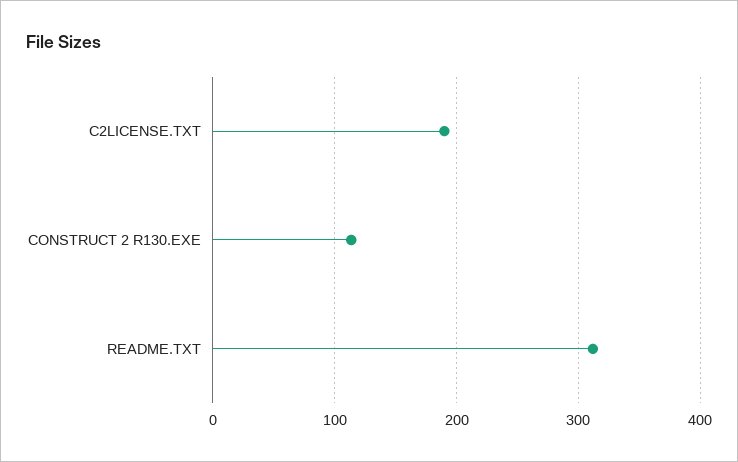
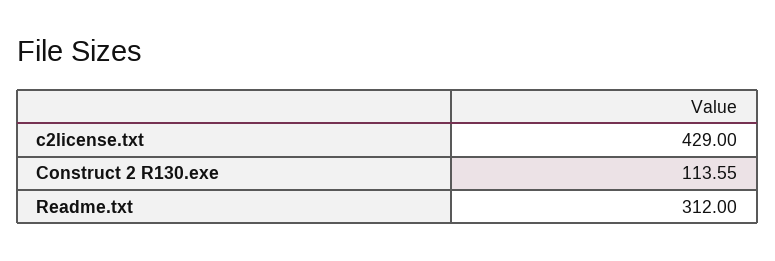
  {
-   "C2LICENSE.TXT": 190,
+   "C2LICENSE.TXT": 429,
    "CONSTRUCT 2 R130.EXE": 113.55,
    "README.TXT": 312
  }

